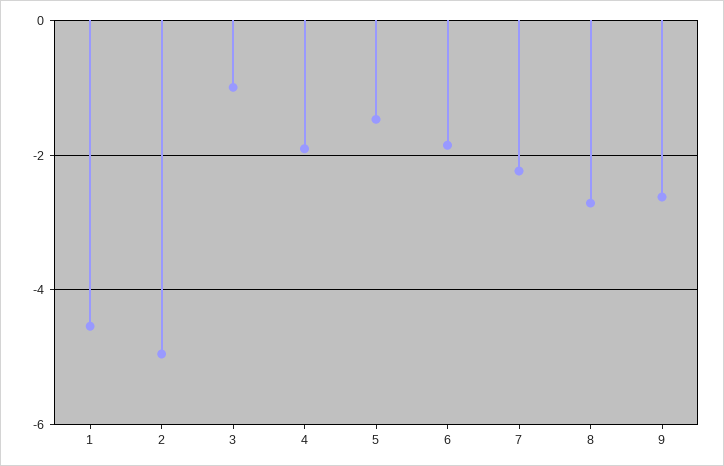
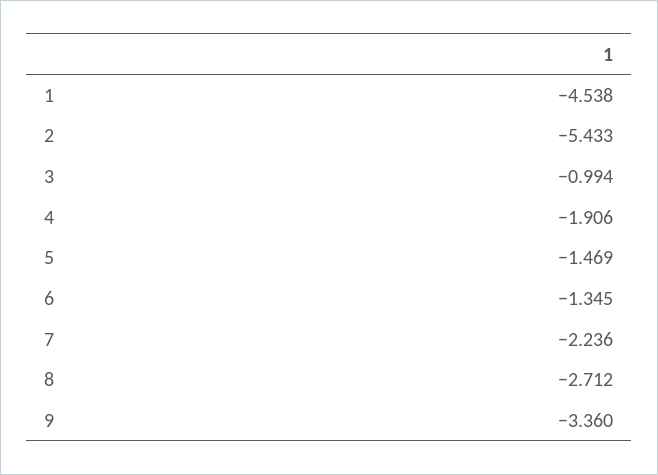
  {
    "1": -4.538,
-   "2": -5,
+   "2": -5.433,
    "3": -0.994,
    "4": -1.906,
    "5": -1.469,
-   "6": -1.8,
+   "6": -1.345,
    "7": -2.236,
    "8": -2.712,
-   "9": -2.6
+   "9": -3.36
  }

